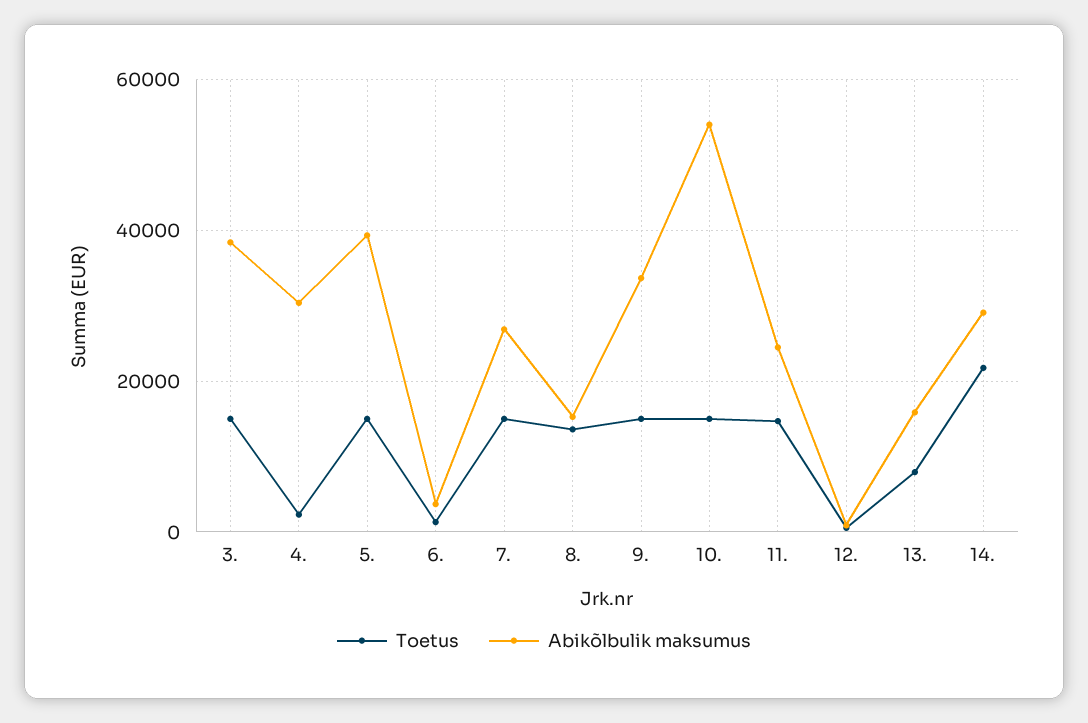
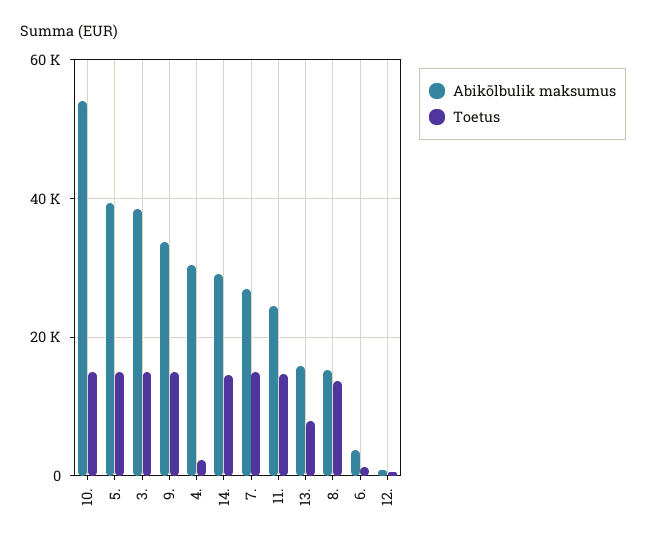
  {
    "Toetus": {
      "3.": 16000,
      "4.": 2000,
      "5.": 16000,
      "6.": 2000,
      "7.": 16000,
      "8.": 14000,
      "9.": 16000,
      "10.": 16000,
      "11.": 14000,
      "12.": 0,
      "13.": 8000,
-     "14.": 22000
+     "14.": 14000
    },
    "Abikõlbulik maksumus": {
      "3.": 38000,
      "4.": 30000,
      "5.": 40000,
      "6.": 4000,
      "7.": 26000,
      "8.": 16000,
      "9.": 34000,
      "10.": 54000,
      "11.": 24000,
      "12.": 0,
      "13.": 16000,
      "14.": 30000
    }
  }

